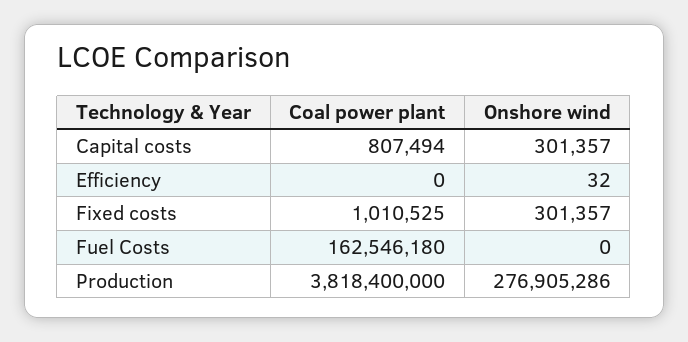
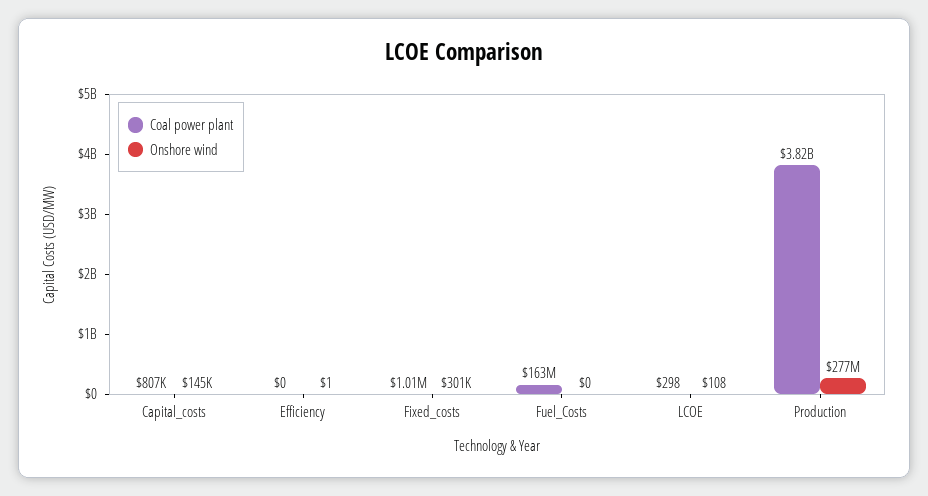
  {
    "Coal power plant": {
      "Capital costs": 807494,
      "Efficiency": 0,
      "Fixed costs": 1010525,
      "Fuel Costs": 162546180,
-     "Production": 3818400000
+     "Production": 3818400000,
+     "LCOE": 298
    },
    "Onshore wind": {
-     "Capital costs": 301357,
+     "Capital costs": 145000,
-     "Efficiency": 32,
+     "Efficiency": 1,
      "Fixed costs": 301357,
      "Fuel Costs": 0,
-     "Production": 276905286
+     "Production": 276905286,
+     "LCOE": 108
    }
  }

